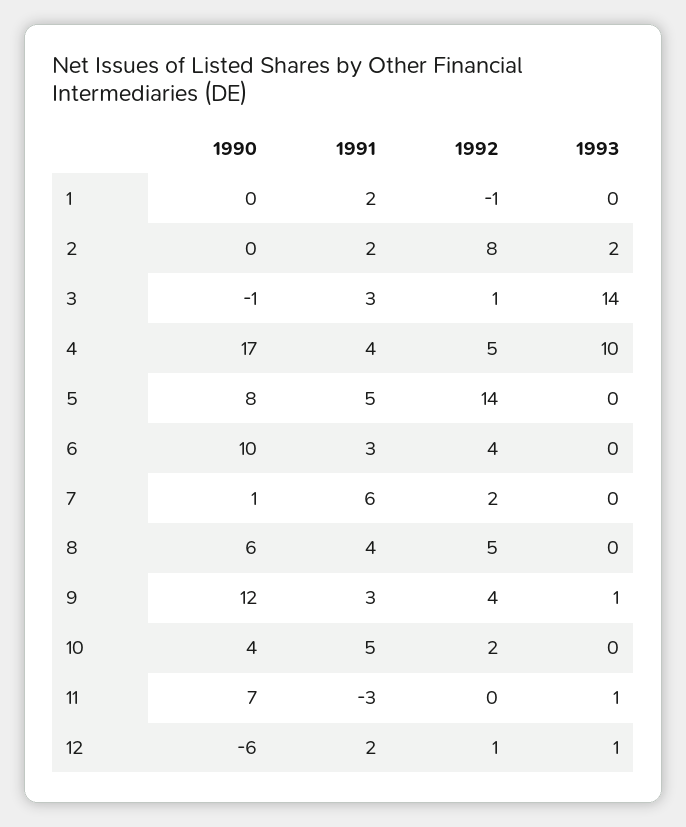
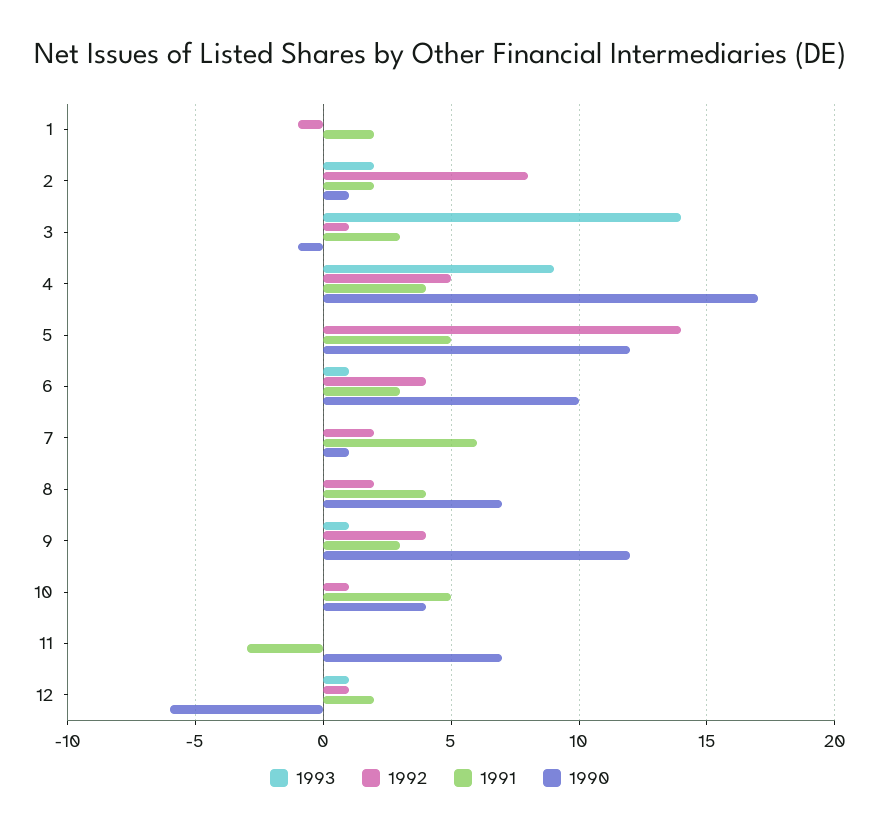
  {
    "1990": {
      "1": 0,
-     "2": 0,
+     "2": 1,
      "3": -1,
      "4": 17,
-     "5": 8,
+     "5": 12,
      "6": 10,
      "7": 1,
-     "8": 6,
+     "8": 7,
      "9": 12,
      "10": 4,
      "11": 7,
      "12": -6
    },
    "1991": {
      "1": 2,
      "2": 2,
      "3": 3,
      "4": 4,
      "5": 5,
      "6": 3,
      "7": 6,
      "8": 4,
      "9": 3,
      "10": 5,
      "11": -3,
      "12": 2
    },
    "1992": {
      "1": -1,
      "2": 8,
      "3": 1,
      "4": 5,
      "5": 14,
      "6": 4,
      "7": 2,
-     "8": 5,
+     "8": 2,
      "9": 4,
-     "10": 2,
+     "10": 1,
      "11": 0,
      "12": 1
    },
    "1993": {
      "1": 0,
      "2": 2,
      "3": 14,
-     "4": 10,
+     "4": 9,
      "5": 0,
-     "6": 0,
+     "6": 1,
      "7": 0,
      "8": 0,
      "9": 1,
      "10": 0,
-     "11": 1,
+     "11": 0,
      "12": 1
    }
  }

